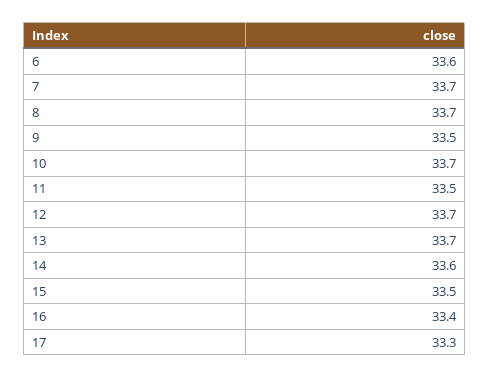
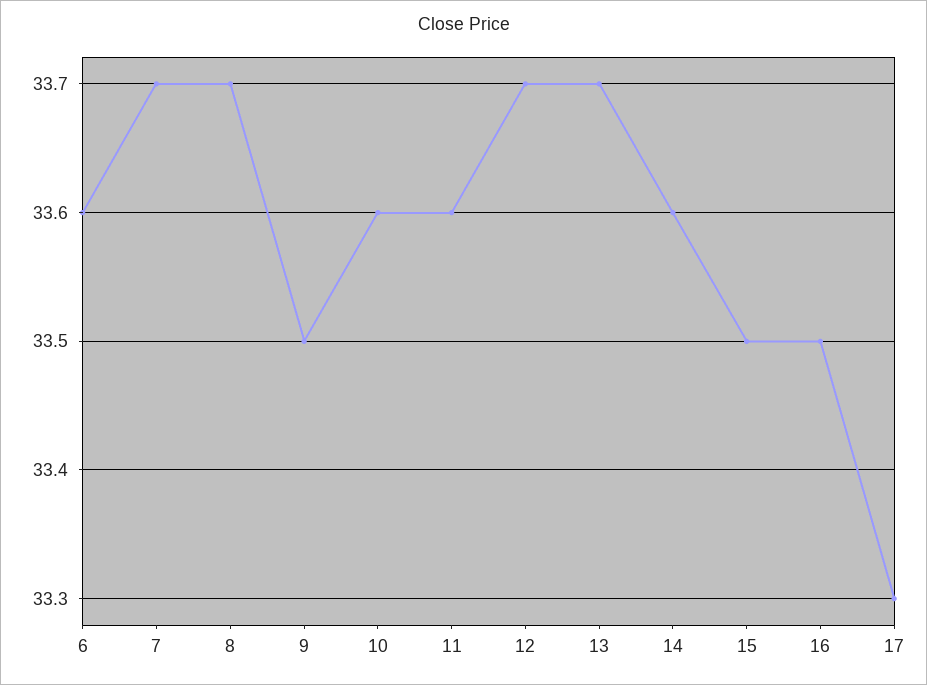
  {
    "6": 33.6,
    "7": 33.7,
    "8": 33.7,
    "9": 33.5,
-   "10": 33.7,
+   "10": 33.6,
-   "11": 33.5,
+   "11": 33.6,
    "12": 33.7,
    "13": 33.7,
    "14": 33.6,
    "15": 33.5,
-   "16": 33.4,
+   "16": 33.5,
    "17": 33.3
  }

